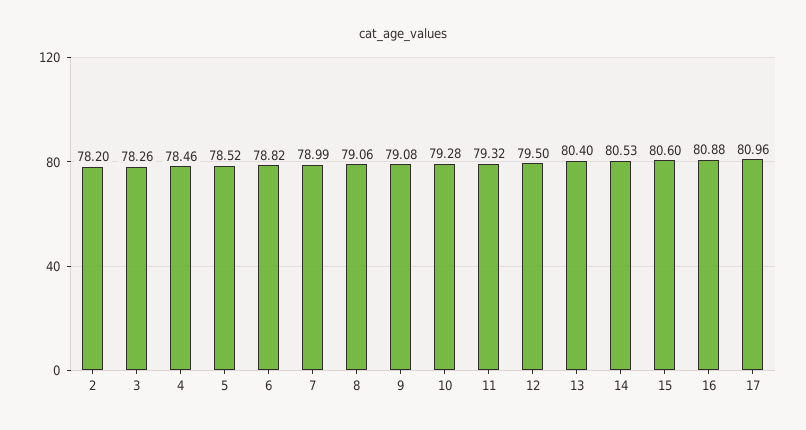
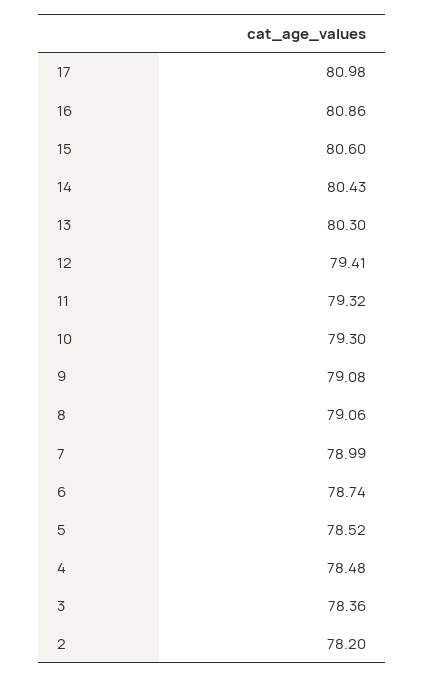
  {
    "2": 78.2,
-   "3": 78.26,
+   "3": 78.36,
-   "4": 78.46,
+   "4": 78.48,
    "5": 78.52,
-   "6": 78.82,
+   "6": 78.74,
    "7": 78.99,
    "8": 79.06,
    "9": 79.08,
-   "10": 79.28,
+   "10": 79.3,
    "11": 79.32,
-   "12": 79.5,
+   "12": 79.41,
-   "13": 80.4,
+   "13": 80.3,
-   "14": 80.53,
+   "14": 80.43,
    "15": 80.6,
-   "16": 80.88,
+   "16": 80.86,
-   "17": 80.96
+   "17": 80.98
  }

